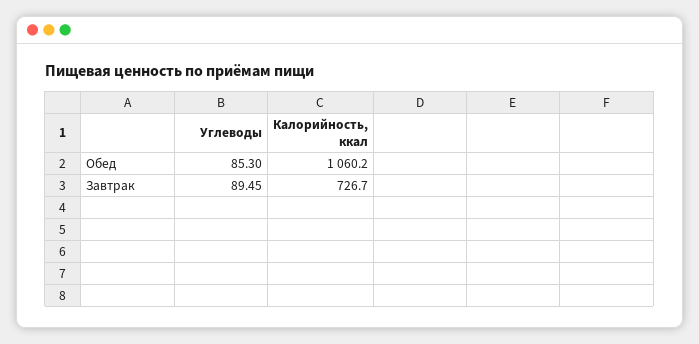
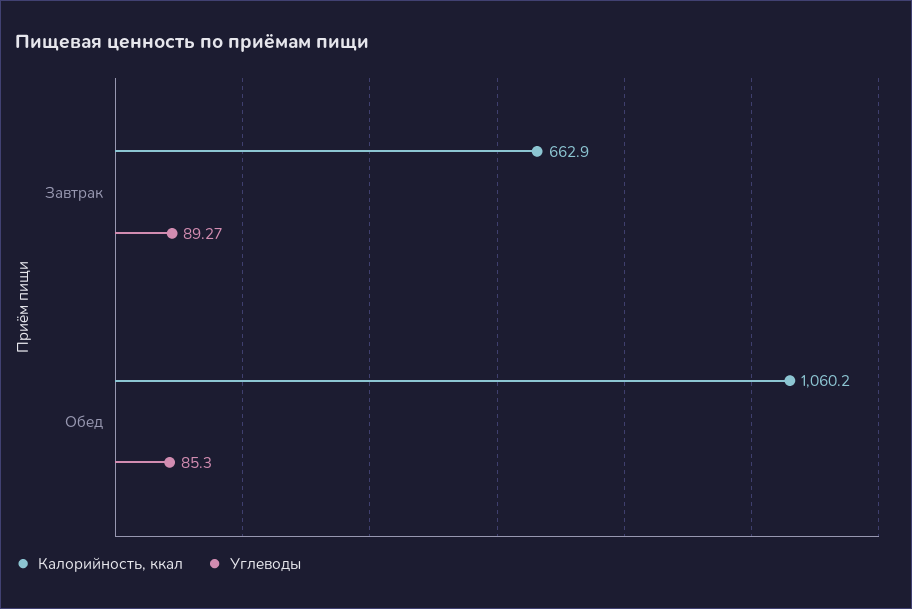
  {
    "Углеводы": {
      "Обед": 85.3,
-     "Завтрак": 89.45
+     "Завтрак": 89.27
    },
    "Калорийность, ккал": {
      "Обед": 1060.2,
-     "Завтрак": 726.7
+     "Завтрак": 662.9
    }
  }

